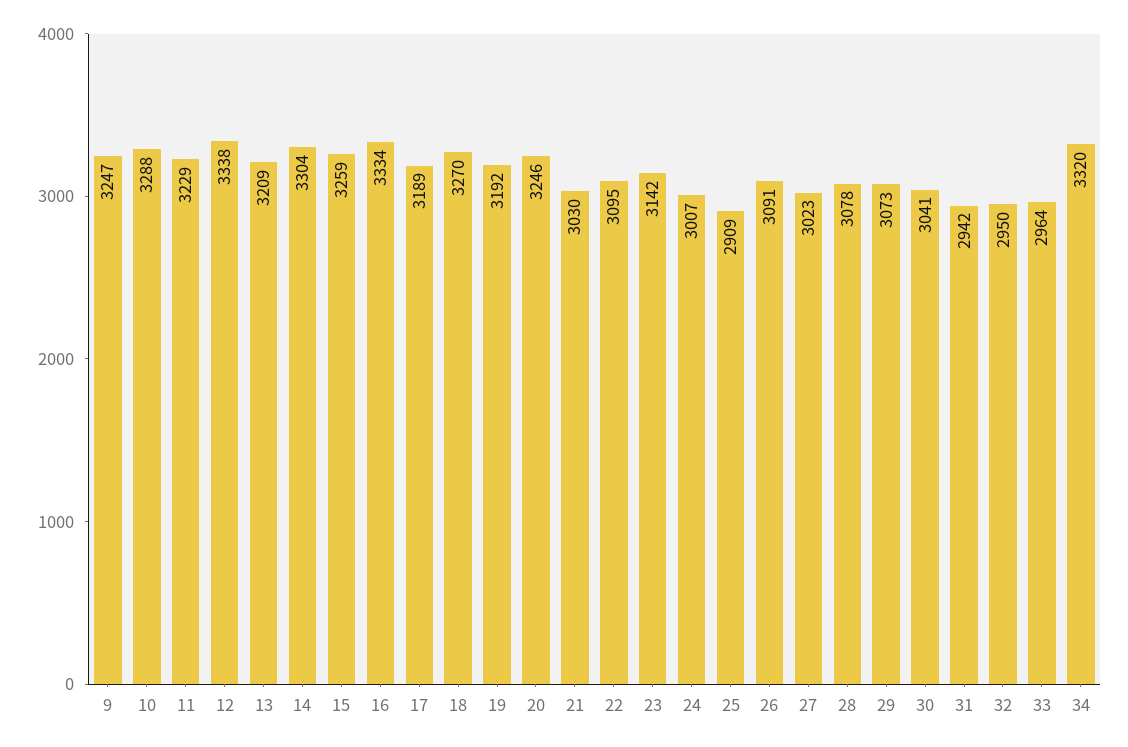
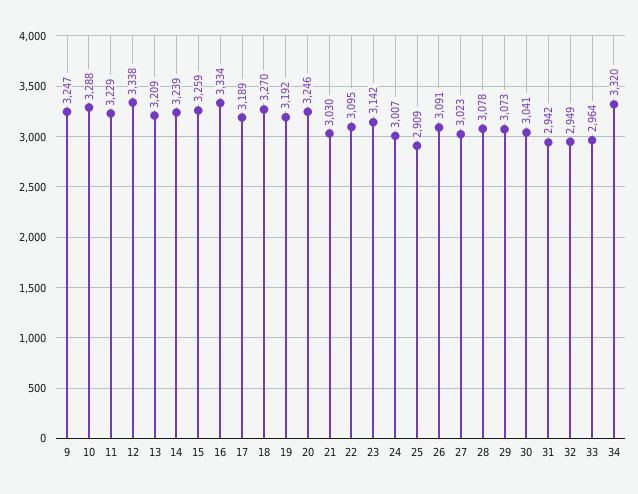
  {
    "9": 3247,
    "10": 3288,
    "11": 3229,
    "12": 3338,
    "13": 3209,
-   "14": 3304,
+   "14": 3239,
    "15": 3259,
    "16": 3334,
    "17": 3189,
    "18": 3270,
    "19": 3192,
    "20": 3246,
    "21": 3030,
    "22": 3095,
    "23": 3142,
    "24": 3007,
    "25": 2909,
    "26": 3091,
    "27": 3023,
    "28": 3078,
    "29": 3073,
    "30": 3041,
    "31": 2942,
-   "32": 2950,
+   "32": 2949,
    "33": 2964,
    "34": 3320
  }

